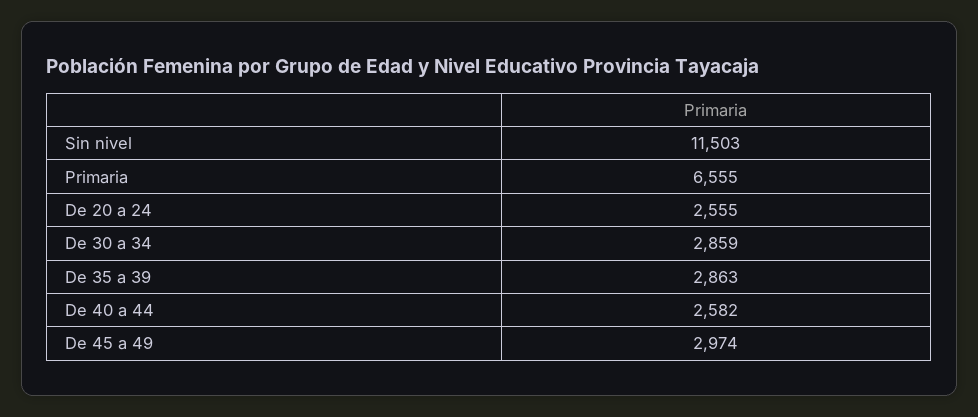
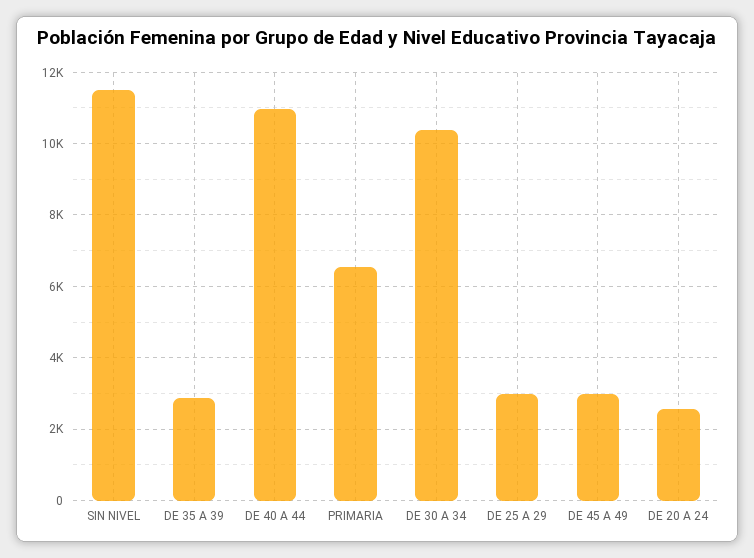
  {
    "Sin nivel": 11503,
    "Primaria": 6555,
    "De 20 a 24": 2555,
-   "De 30 a 34": 2859,
+   "De 30 a 34": 10400,
    "De 35 a 39": 2863,
-   "De 40 a 44": 2582,
+   "De 40 a 44": 11000,
-   "De 45 a 49": 2974
+   "De 45 a 49": 2974,
+   "DE 25 A 29": 3000
  }

